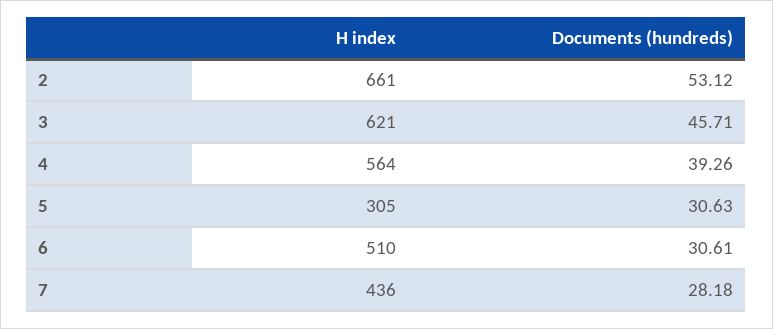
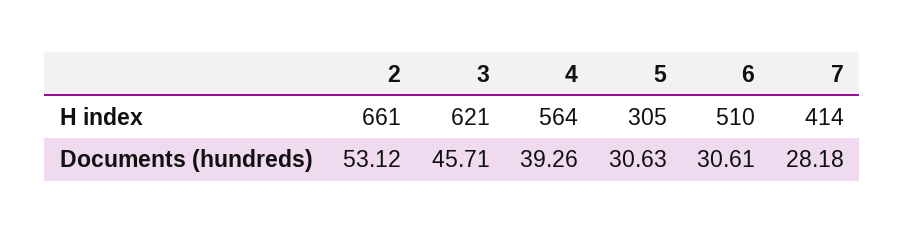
  {
    "H index": {
      "2": 661,
      "3": 621,
      "4": 564,
      "5": 305,
      "6": 510,
-     "7": 436
+     "7": 414
    },
    "Documents (hundreds)": {
      "2": 53.12,
      "3": 45.71,
      "4": 39.26,
      "5": 30.63,
      "6": 30.61,
      "7": 28.18
    }
  }

